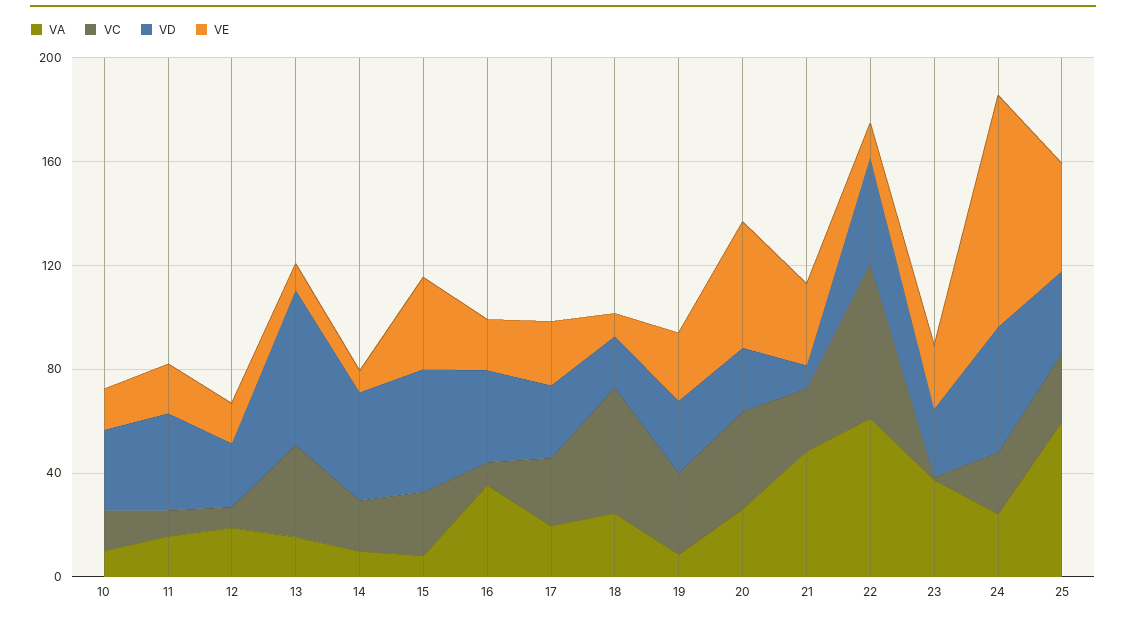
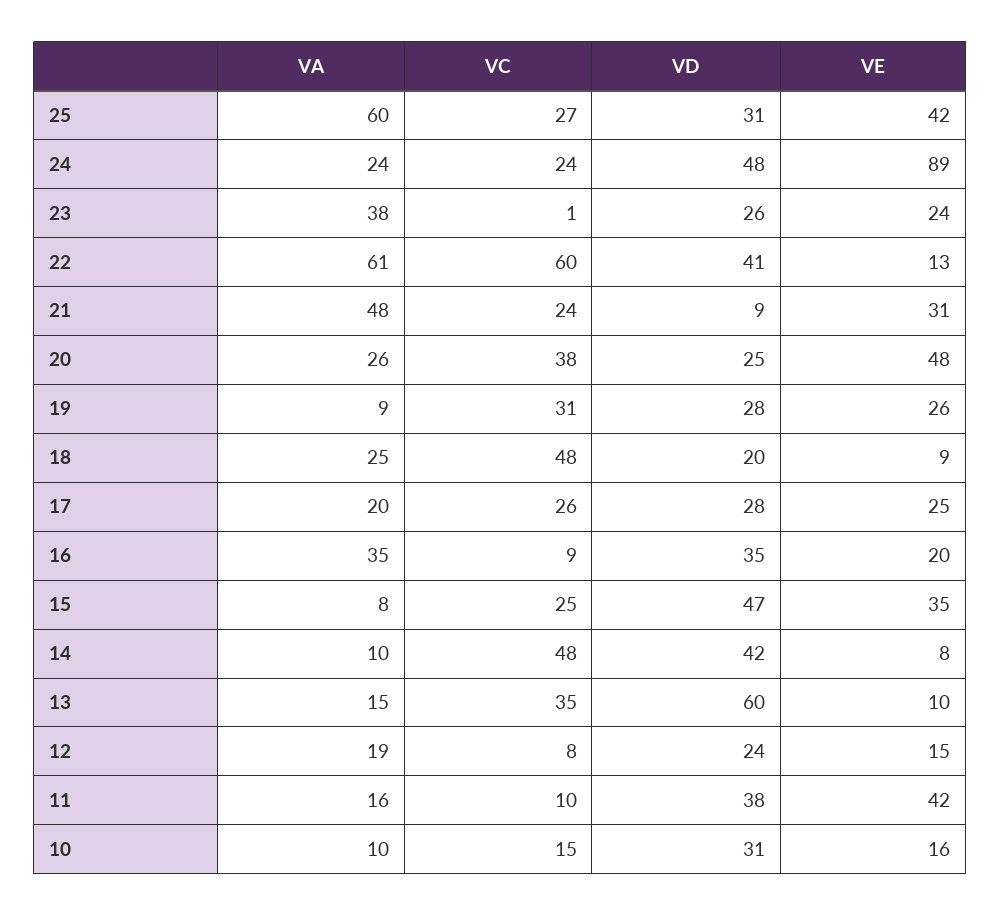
  {
    "VA": {
      "10": 10,
      "11": 16,
      "12": 19,
      "13": 15,
      "14": 10,
      "15": 8,
      "16": 35,
      "17": 20,
      "18": 25,
      "19": 9,
      "20": 26,
      "21": 48,
      "22": 61,
      "23": 38,
      "24": 24,
      "25": 60
    },
    "VC": {
      "10": 15,
      "11": 10,
      "12": 8,
      "13": 35,
-     "14": 20,
+     "14": 48,
      "15": 25,
      "16": 9,
      "17": 26,
      "18": 48,
      "19": 31,
      "20": 38,
      "21": 24,
      "22": 60,
      "23": 1,
      "24": 24,
      "25": 27
    },
    "VD": {
      "10": 31,
      "11": 38,
      "12": 24,
      "13": 60,
      "14": 42,
      "15": 47,
      "16": 35,
      "17": 28,
      "18": 20,
      "19": 28,
      "20": 25,
      "21": 9,
      "22": 41,
      "23": 26,
      "24": 48,
      "25": 31
    },
    "VE": {
      "10": 16,
-     "11": 20,
+     "11": 42,
      "12": 15,
      "13": 10,
      "14": 8,
      "15": 35,
      "16": 20,
      "17": 25,
      "18": 9,
      "19": 26,
      "20": 48,
      "21": 31,
      "22": 13,
      "23": 24,
      "24": 89,
      "25": 42
    }
  }

